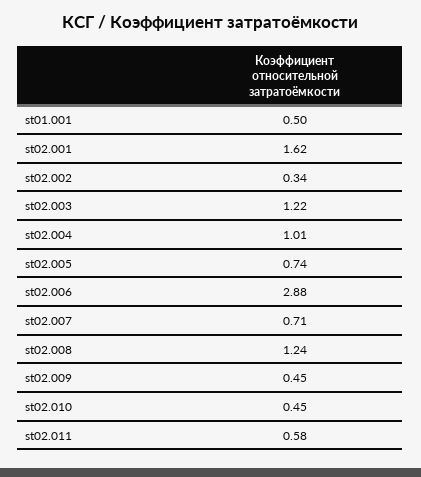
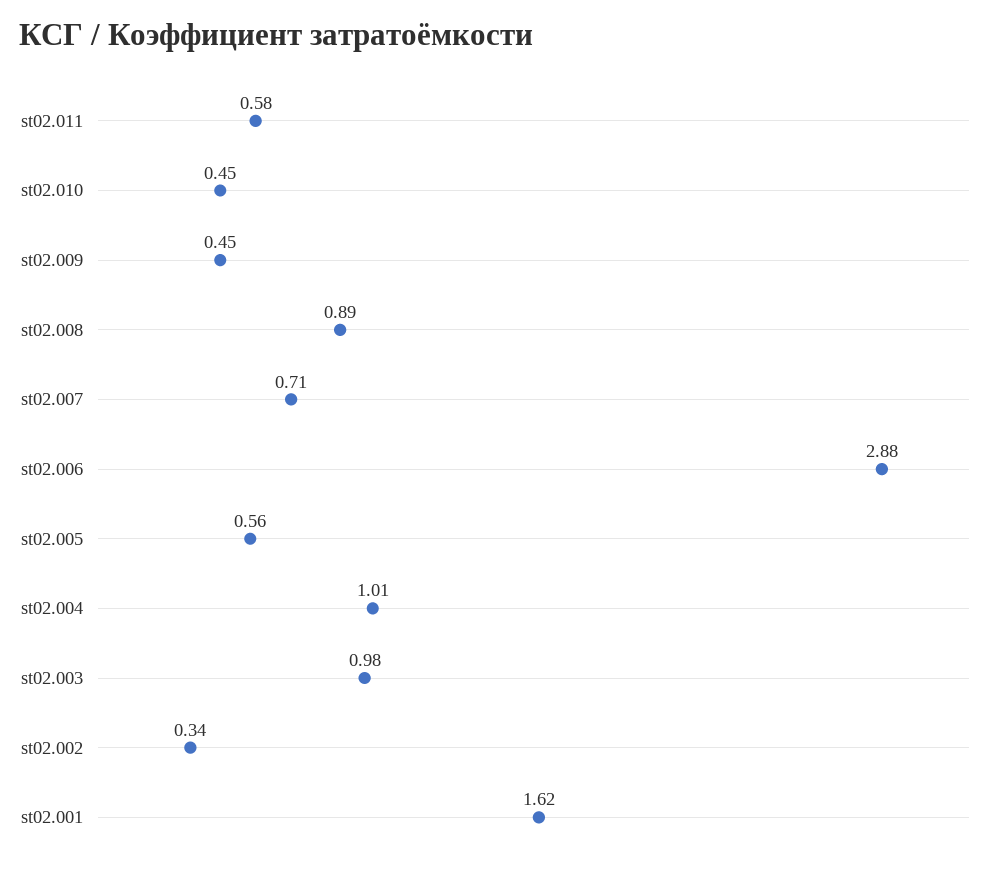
  {
-   "st01.001": 0.5,
    "st02.001": 1.62,
    "st02.002": 0.34,
-   "st02.003": 1.22,
+   "st02.003": 0.98,
    "st02.004": 1.01,
-   "st02.005": 0.74,
+   "st02.005": 0.56,
    "st02.006": 2.88,
    "st02.007": 0.71,
-   "st02.008": 1.24,
+   "st02.008": 0.89,
    "st02.009": 0.45,
    "st02.010": 0.45,
    "st02.011": 0.58
  }

